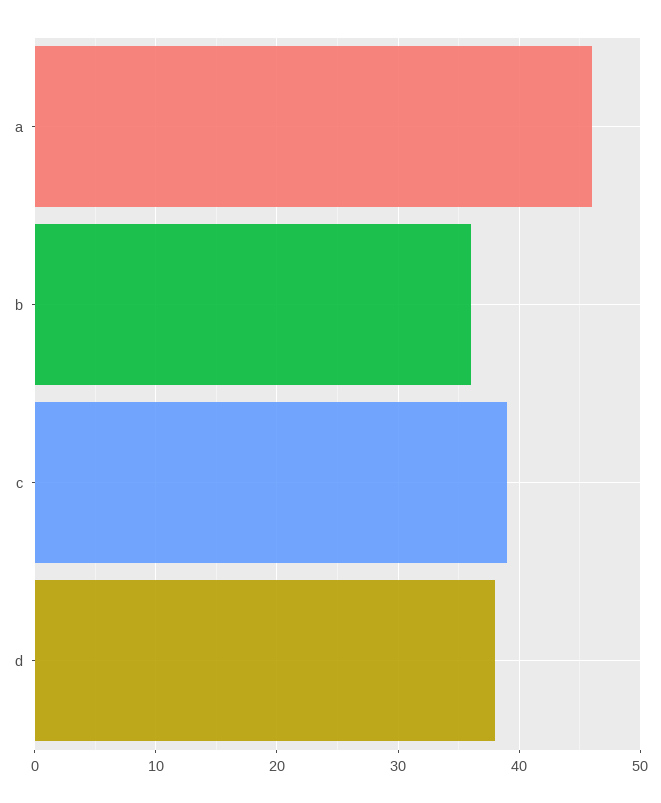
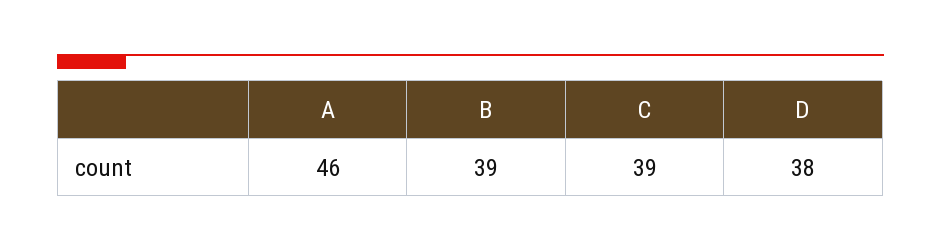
  {
    "a": 46,
-   "b": 36,
+   "b": 39,
    "c": 39,
    "d": 38
  }

